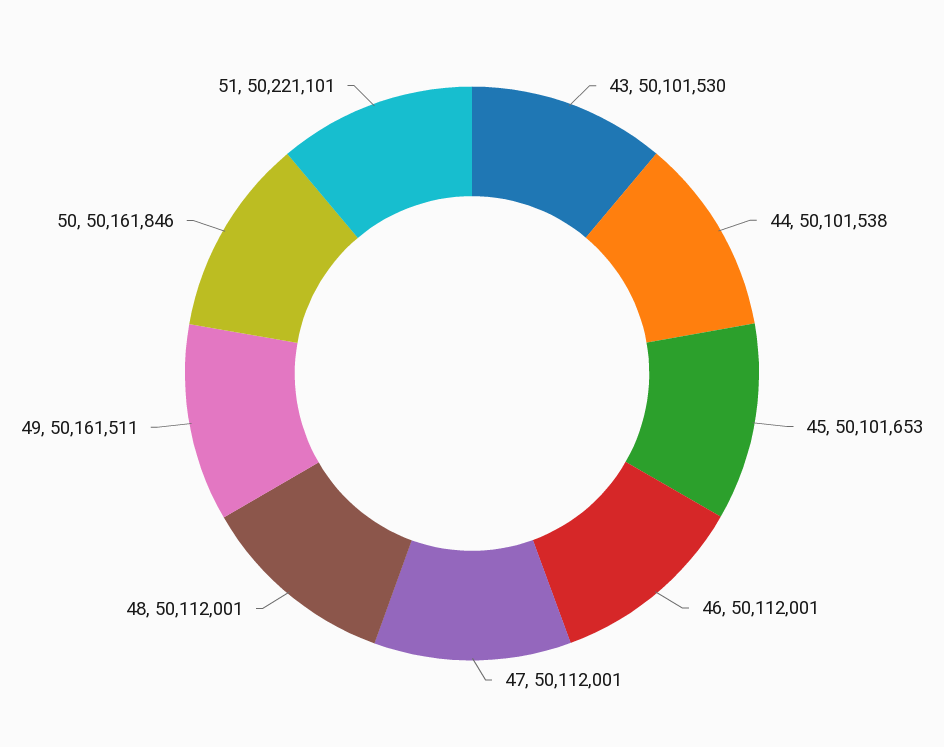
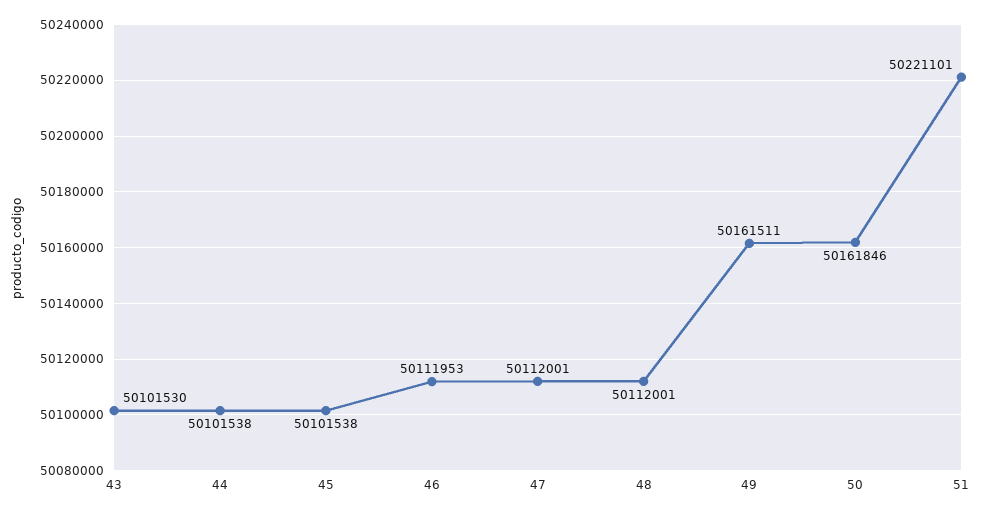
  {
    "43": 50101530,
    "44": 50101538,
-   "45": 50101653,
+   "45": 50101538,
-   "46": 50112001,
+   "46": 50111953,
    "47": 50112001,
    "48": 50112001,
    "49": 50161511,
    "50": 50161846,
    "51": 50221101
  }

